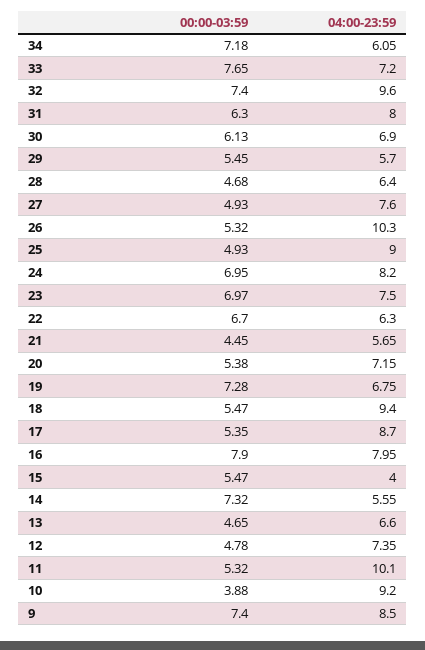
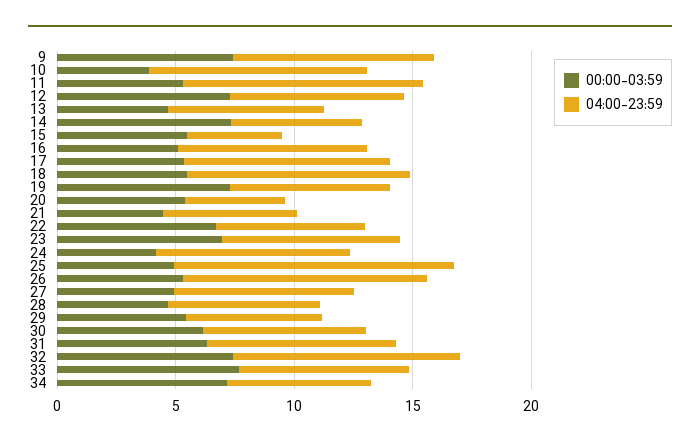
  {
    "00:00-03:59": {
      "34": 7.18,
      "33": 7.65,
      "32": 7.4,
      "31": 6.3,
      "30": 6.13,
      "29": 5.45,
      "28": 4.68,
      "27": 4.93,
      "26": 5.32,
      "25": 4.93,
-     "24": 6.95,
+     "24": 4,
      "23": 6.97,
      "22": 6.7,
      "21": 4.45,
      "20": 5.38,
      "19": 7.28,
      "18": 5.47,
      "17": 5.35,
-     "16": 7.9,
+     "16": 5,
      "15": 5.47,
      "14": 7.32,
      "13": 4.65,
-     "12": 4.78,
+     "12": 7,
      "11": 5.32,
      "10": 3.88,
      "9": 7.4
    },
    "04:00-23:59": {
      "34": 6.05,
      "33": 7.2,
      "32": 9.6,
      "31": 8,
      "30": 6.9,
      "29": 5.7,
      "28": 6.4,
      "27": 7.6,
      "26": 10.3,
-     "25": 9,
+     "25": 12,
      "24": 8.2,
      "23": 7.5,
      "22": 6.3,
      "21": 5.65,
-     "20": 7.15,
+     "20": 4,
      "19": 6.75,
      "18": 9.4,
      "17": 8.7,
      "16": 7.95,
      "15": 4,
      "14": 5.55,
      "13": 6.6,
      "12": 7.35,
      "11": 10.1,
      "10": 9.2,
      "9": 8.5
    }
  }

